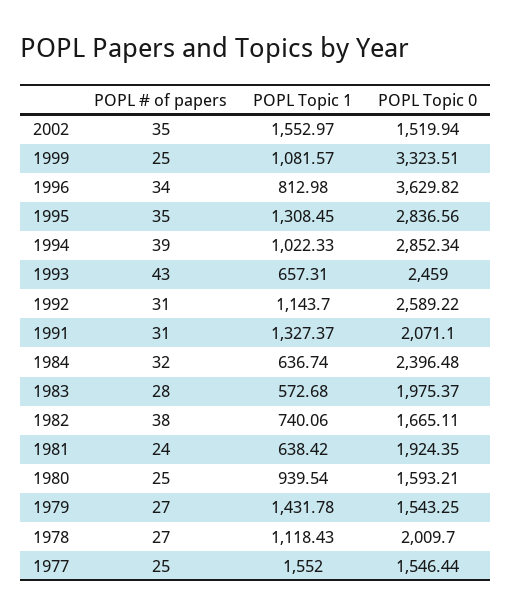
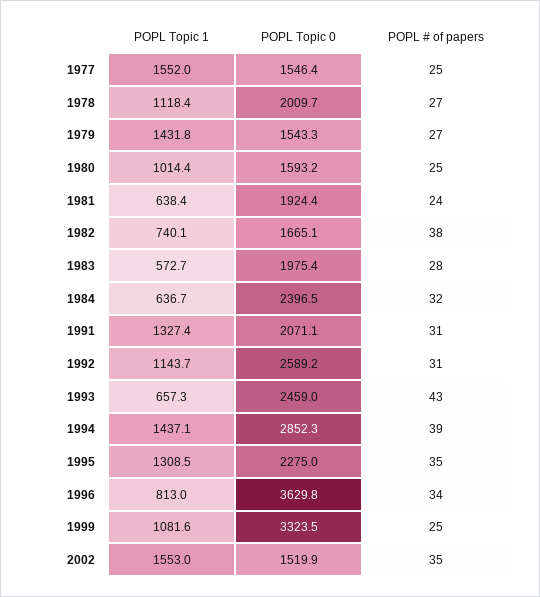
  {
    "POPL # of papers": {
      "2002": 35,
      "1999": 25,
      "1996": 34,
      "1995": 35,
      "1994": 39,
      "1993": 43,
      "1992": 31,
      "1991": 31,
      "1984": 32,
      "1983": 28,
      "1982": 38,
      "1981": 24,
      "1980": 25,
      "1979": 27,
      "1978": 27,
      "1977": 25
    },
    "POPL Topic 1": {
      "2002": 1552.97,
      "1999": 1081.57,
      "1996": 812.98,
      "1995": 1308.45,
-     "1994": 1022.33,
+     "1994": 1437.1,
      "1993": 657.31,
      "1992": 1143.7,
      "1991": 1327.37,
      "1984": 636.74,
      "1983": 572.68,
      "1982": 740.06,
      "1981": 638.42,
-     "1980": 939.54,
+     "1980": 1014.4,
      "1979": 1431.78,
      "1978": 1118.43,
      "1977": 1552
    },
    "POPL Topic 0": {
      "2002": 1519.94,
      "1999": 3323.51,
      "1996": 3629.82,
-     "1995": 2836.56,
+     "1995": 2275,
      "1994": 2852.34,
      "1993": 2459,
      "1992": 2589.22,
      "1991": 2071.1,
      "1984": 2396.48,
      "1983": 1975.37,
      "1982": 1665.11,
      "1981": 1924.35,
      "1980": 1593.21,
      "1979": 1543.25,
      "1978": 2009.7,
      "1977": 1546.44
    }
  }

